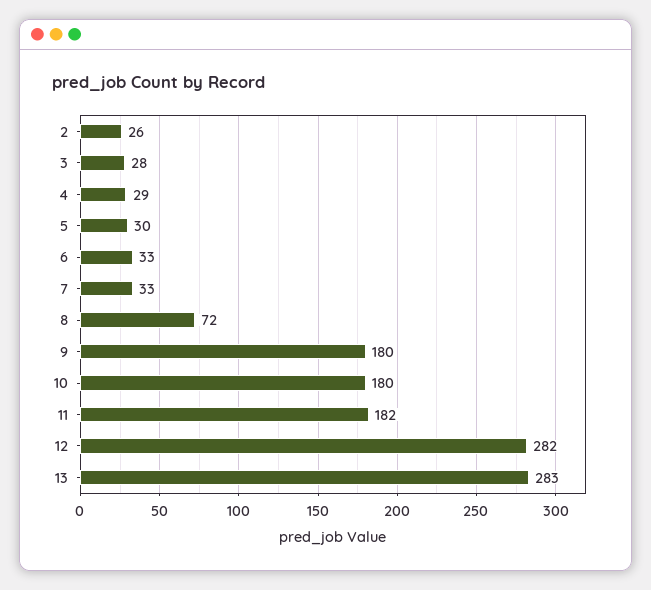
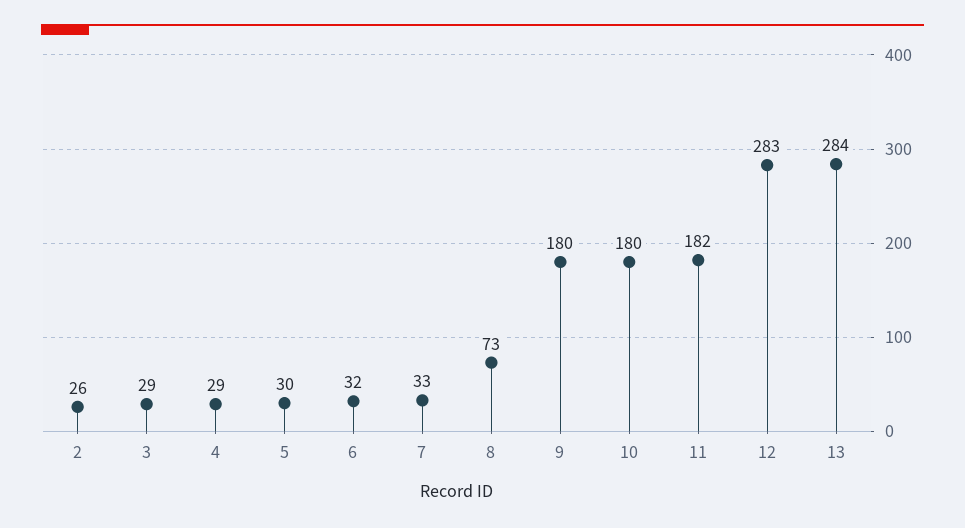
  {
    "2": 26,
-   "3": 28,
+   "3": 29,
    "4": 29,
    "5": 30,
-   "6": 33,
+   "6": 32,
    "7": 33,
-   "8": 72,
+   "8": 73,
    "9": 180,
    "10": 180,
    "11": 182,
-   "12": 282,
+   "12": 283,
-   "13": 283
+   "13": 284
  }

